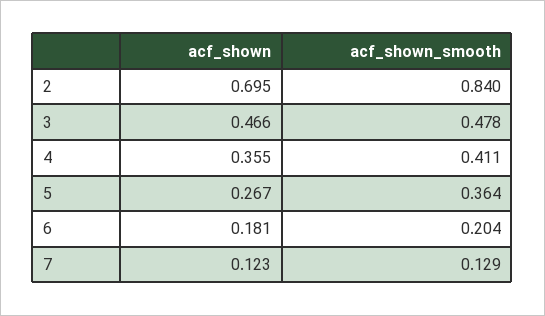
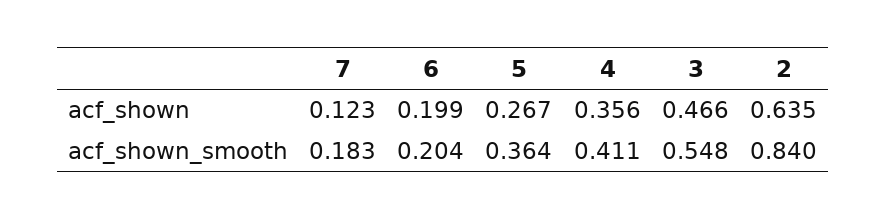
  {
    "acf_shown": {
-     "2": 0.695,
+     "2": 0.635,
      "3": 0.466,
-     "4": 0.355,
+     "4": 0.356,
      "5": 0.267,
-     "6": 0.181,
+     "6": 0.199,
      "7": 0.123
    },
    "acf_shown_smooth": {
      "2": 0.84,
-     "3": 0.478,
+     "3": 0.548,
      "4": 0.411,
      "5": 0.364,
      "6": 0.204,
-     "7": 0.129
+     "7": 0.183
    }
  }

